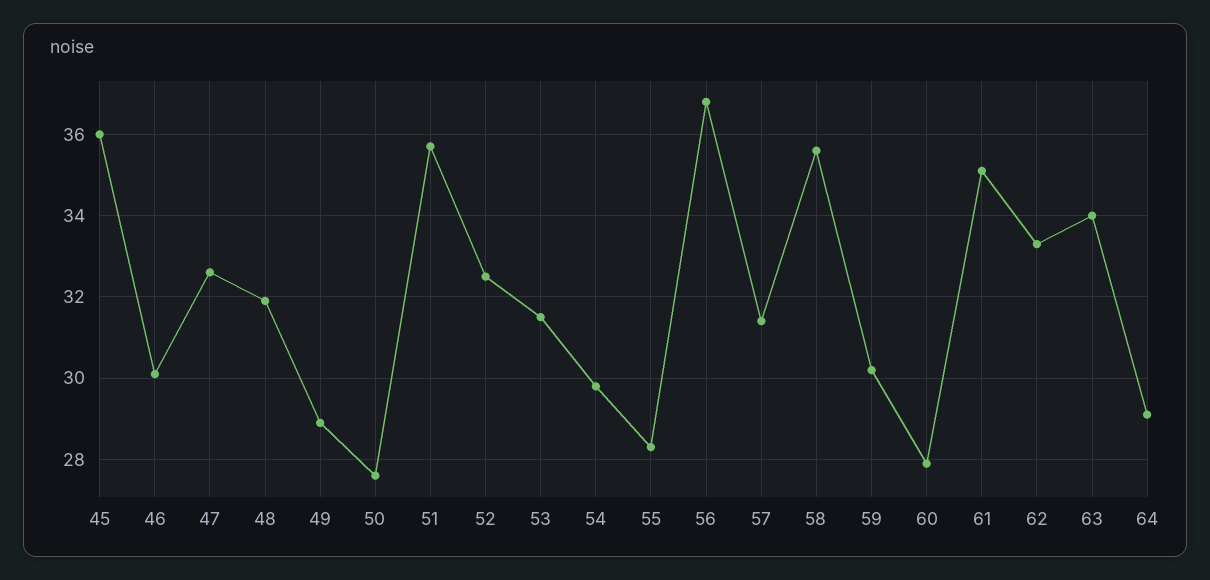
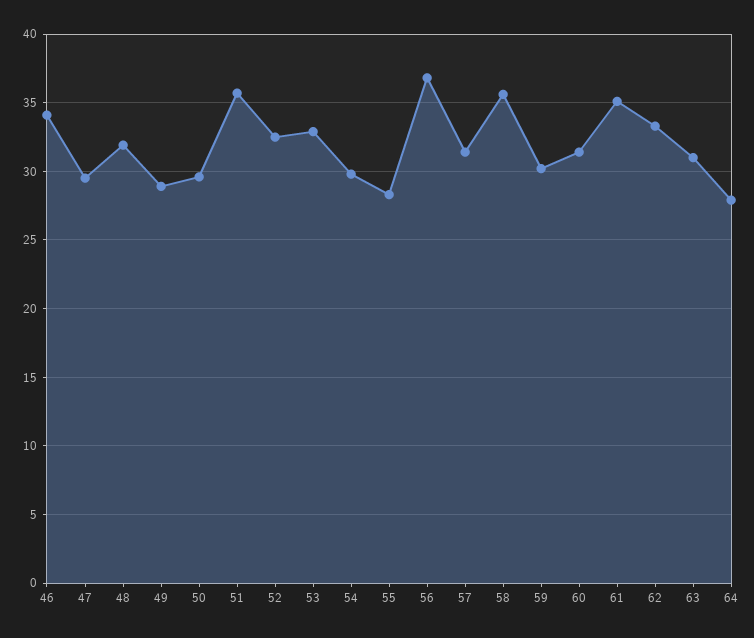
  {
-   "45": 36,
-   "46": 30,
+   "46": 34,
-   "47": 32.5,
+   "47": 29.5,
    "48": 32,
    "49": 29,
-   "50": 27.5,
+   "50": 29.5,
    "51": 35.5,
    "52": 32.5,
-   "53": 31.5,
+   "53": 33,
    "54": 30,
    "55": 28.5,
    "56": 37,
    "57": 31.5,
    "58": 35.5,
    "59": 30,
-   "60": 28,
+   "60": 31.5,
    "61": 35,
    "62": 33.5,
-   "63": 34,
+   "63": 31,
-   "64": 29
+   "64": 28
  }

